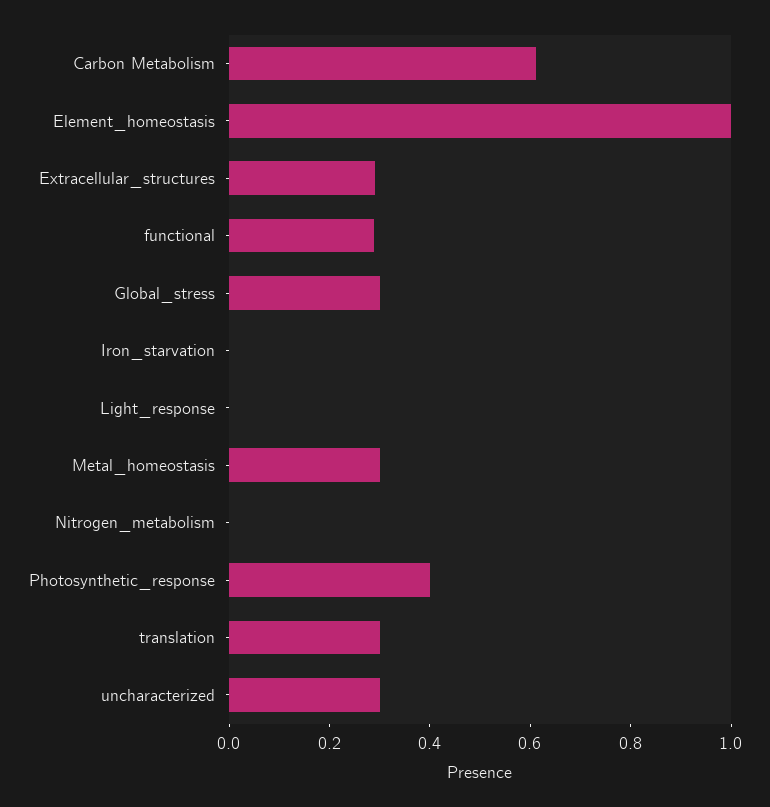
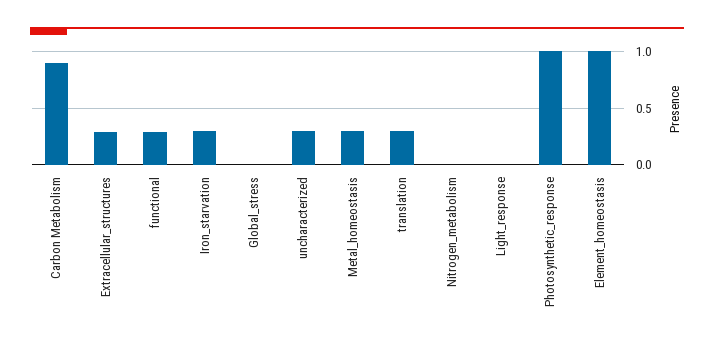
  {
-   "Carbon Metabolism": 0.6,
+   "Carbon Metabolism": 0.9,
    "Element_homeostasis": 1,
    "Extracellular_structures": 0.3,
    "functional": 0.3,
-   "Global_stress": 0.3,
+   "Global_stress": 0,
-   "Iron_starvation": 0,
+   "Iron_starvation": 0.3,
    "Light_response": 0,
    "Metal_homeostasis": 0.3,
    "Nitrogen_metabolism": 0,
-   "Photosynthetic_response": 0.4,
+   "Photosynthetic_response": 1,
    "translation": 0.3,
    "uncharacterized": 0.3
  }

